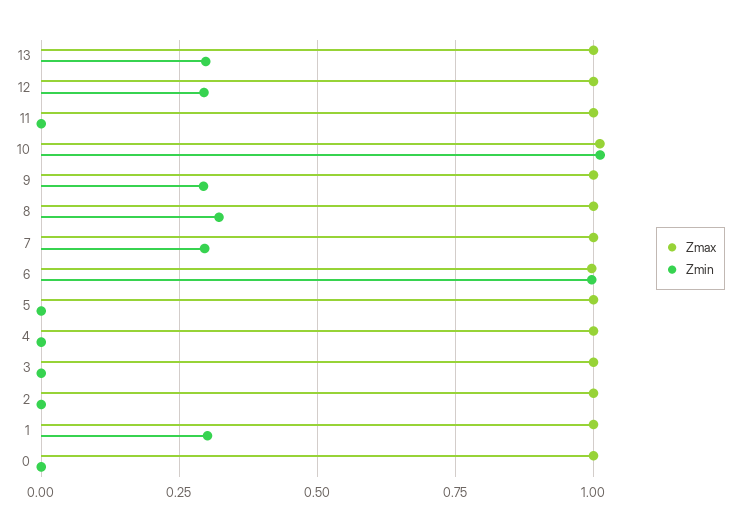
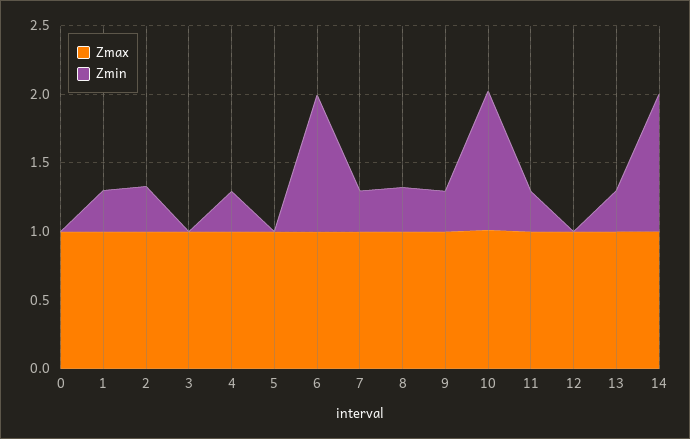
  {
    "Zmax": {
      "13": 1,
      "12": 1,
      "11": 1,
      "10": 1,
      "9": 1,
      "8": 1,
      "7": 1,
      "6": 1,
      "5": 1,
      "4": 1,
      "3": 1,
      "2": 1,
      "1": 1,
-     "0": 1
+     "0": 1,
+     "14": 1
    },
    "Zmin": {
      "13": 0.3,
-     "12": 0.3,
+     "12": 0,
-     "11": 0,
+     "11": 0.3,
      "10": 1,
      "9": 0.3,
      "8": 0.325,
      "7": 0.3,
      "6": 1,
      "5": 0,
-     "4": 0,
+     "4": 0.3,
      "3": 0,
-     "2": 0,
+     "2": 0.3,
      "1": 0.3,
-     "0": 0
+     "0": 0,
+     "14": 1
    }
  }

